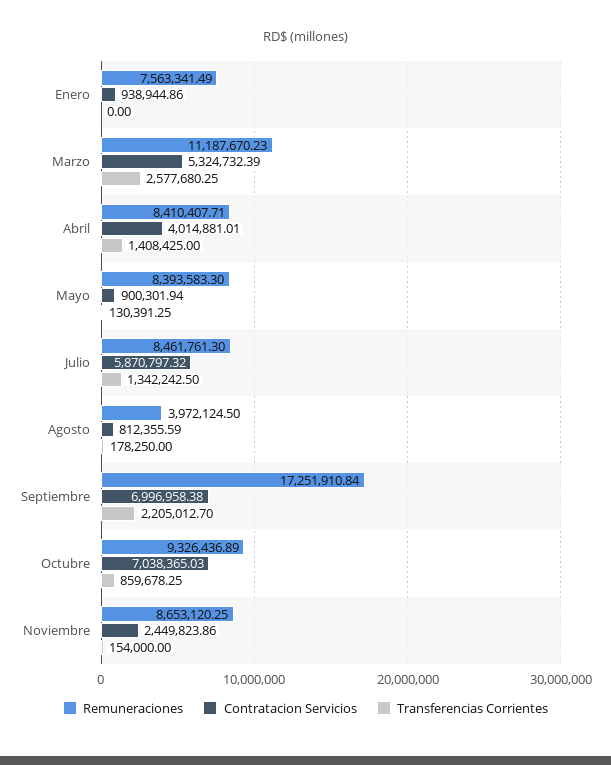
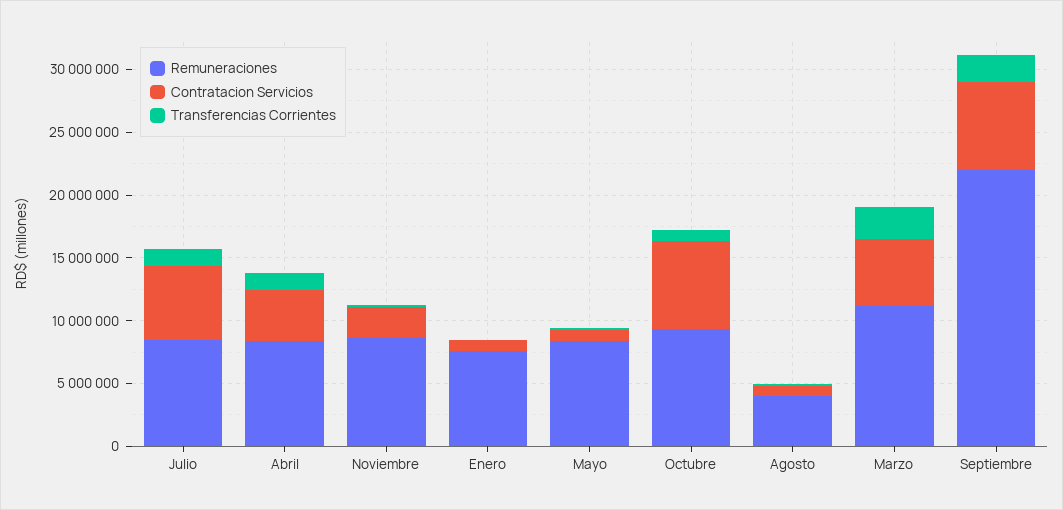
  {
    "Remuneraciones": {
      "Enero": 7563341.49,
      "Marzo": 11187670.23,
      "Abril": 8410407.71,
      "Mayo": 8393583.3,
      "Julio": 8461761.3,
      "Agosto": 3972124.5,
-     "Septiembre": 17251910.84,
+     "Septiembre": 22000000,
      "Octubre": 9326436.89,
      "Noviembre": 8653120.25
    },
    "Contratacion Servicios": {
      "Enero": 938944.86,
      "Marzo": 5324732.39,
      "Abril": 4014881.01,
      "Mayo": 900301.94,
      "Julio": 5870797.32,
      "Agosto": 812355.59,
      "Septiembre": 6996958.38,
      "Octubre": 7038365.03,
      "Noviembre": 2449823.86
    },
    "Transferencias Corrientes": {
      "Enero": 0,
      "Marzo": 2577680.25,
      "Abril": 1408425,
      "Mayo": 130391.25,
      "Julio": 1342242.5,
      "Agosto": 178250,
      "Septiembre": 2205012.7,
      "Octubre": 859678.25,
      "Noviembre": 154000
    }
  }

